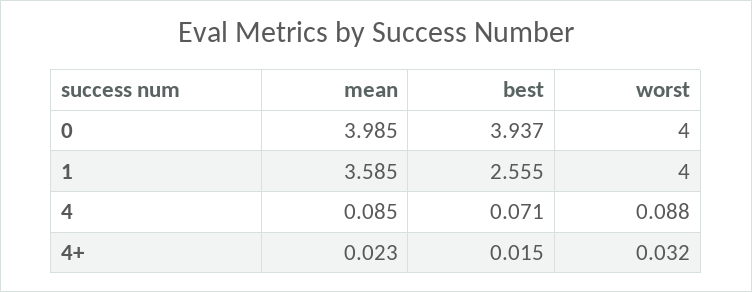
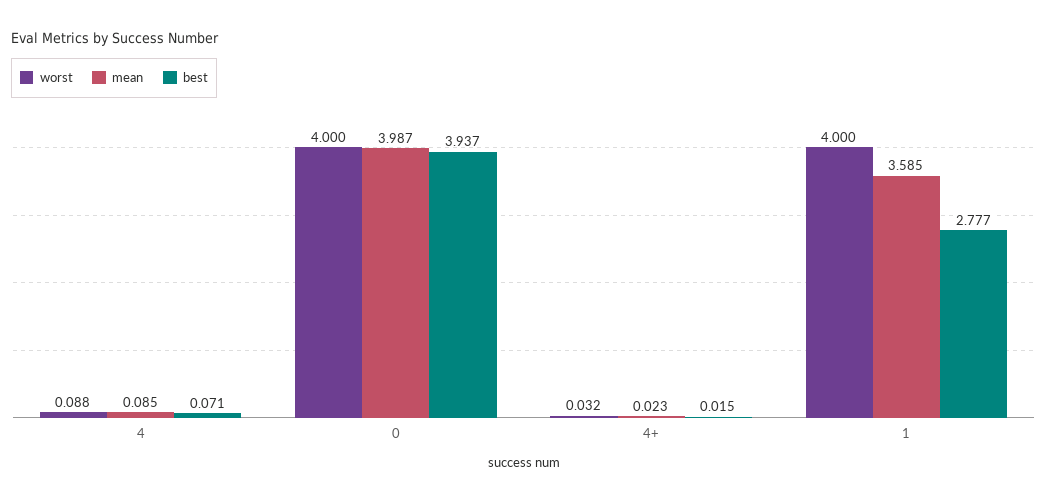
  {
    "mean": {
-     "0": 3.985,
+     "0": 3.987,
      "1": 3.585,
      "4": 0.085,
      "4+": 0.023
    },
    "best": {
      "0": 3.937,
-     "1": 2.555,
+     "1": 2.777,
      "4": 0.071,
      "4+": 0.015
    },
    "worst": {
      "0": 4,
      "1": 4,
      "4": 0.088,
      "4+": 0.032
    }
  }

